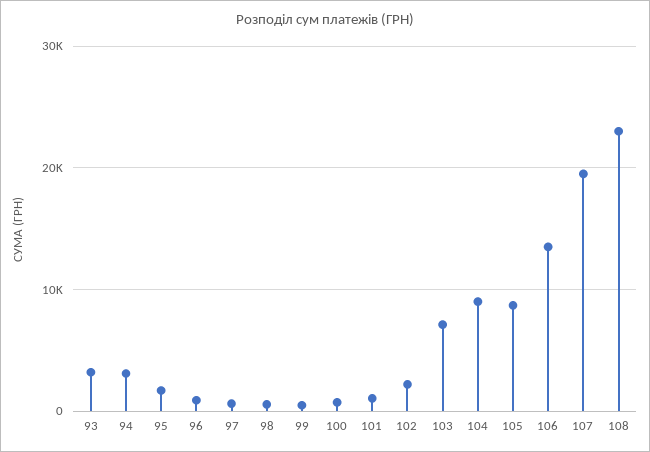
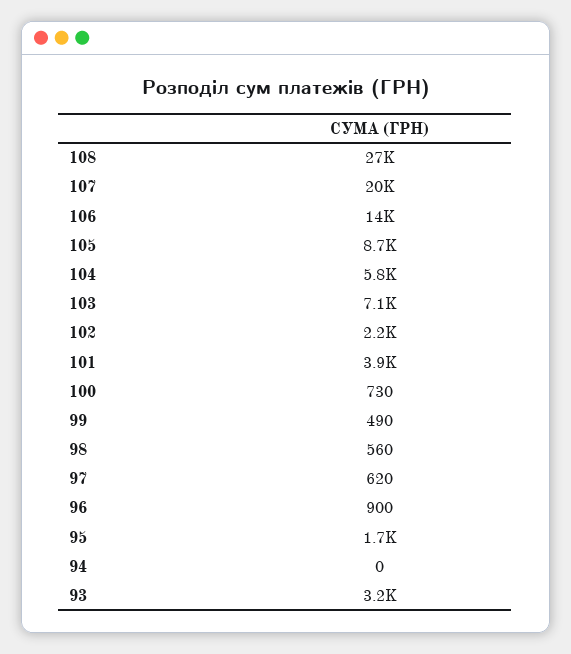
  {
    "93": 3200,
-   "94": 3000,
+   "94": 0,
    "95": 1700,
    "96": 900,
    "97": 620,
    "98": 560,
    "99": 490,
    "100": 730,
-   "101": 1000,
+   "101": 3900,
    "102": 2200,
    "103": 7100,
-   "104": 9000,
+   "104": 5800,
    "105": 8700,
    "106": 14000,
    "107": 20000,
-   "108": 23000
+   "108": 27000
  }

